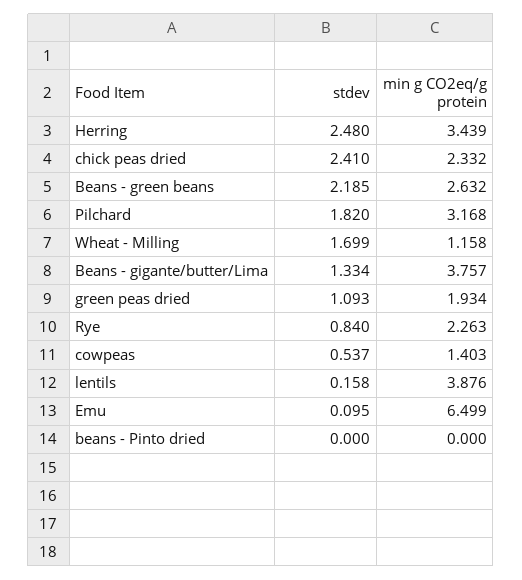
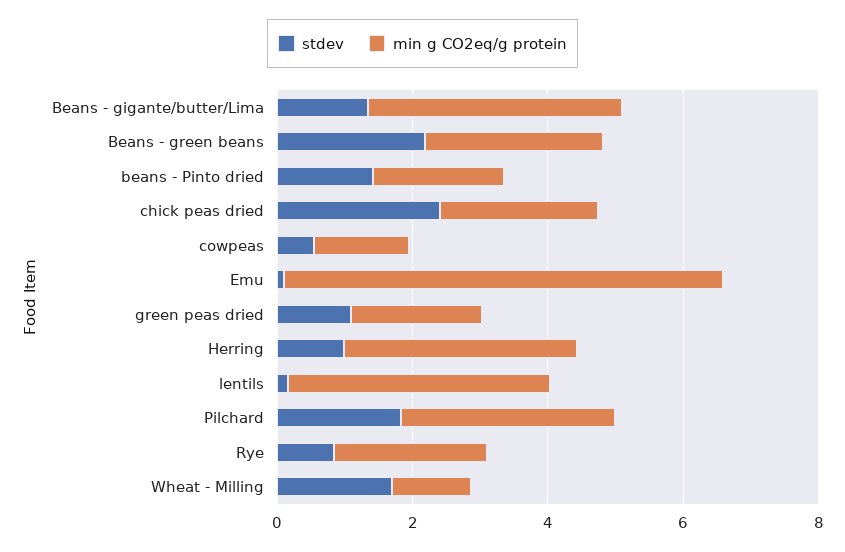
  {
    "stdev": {
-     "Herring": 2.48,
+     "Herring": 1,
      "chick peas dried": 2.41,
      "Beans - green beans": 2.185,
      "Pilchard": 1.82,
      "Wheat - Milling": 1.699,
      "Beans - gigante/butter/Lima": 1.334,
      "green peas dried": 1.093,
      "Rye": 0.84,
      "cowpeas": 0.537,
      "lentils": 0.158,
      "Emu": 0.095,
-     "beans - Pinto dried": 0
+     "beans - Pinto dried": 1.5
    },
    "min g CO2eq/g protein": {
      "Herring": 3.439,
      "chick peas dried": 2.332,
      "Beans - green beans": 2.632,
      "Pilchard": 3.168,
      "Wheat - Milling": 1.158,
      "Beans - gigante/butter/Lima": 3.757,
      "green peas dried": 1.934,
      "Rye": 2.263,
      "cowpeas": 1.403,
      "lentils": 3.876,
      "Emu": 6.499,
-     "beans - Pinto dried": 0
+     "beans - Pinto dried": 2
    }
  }

